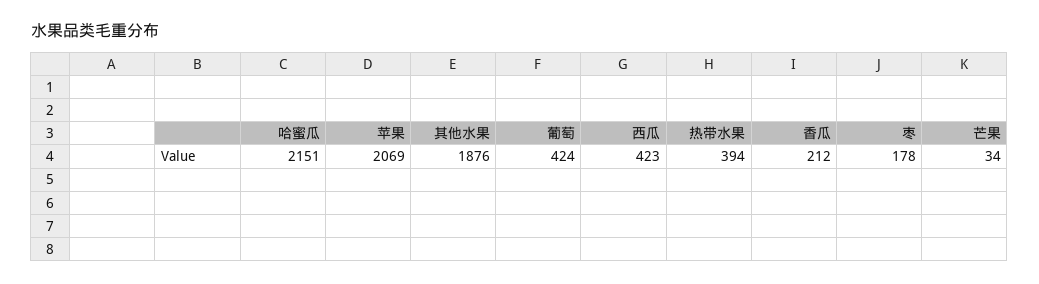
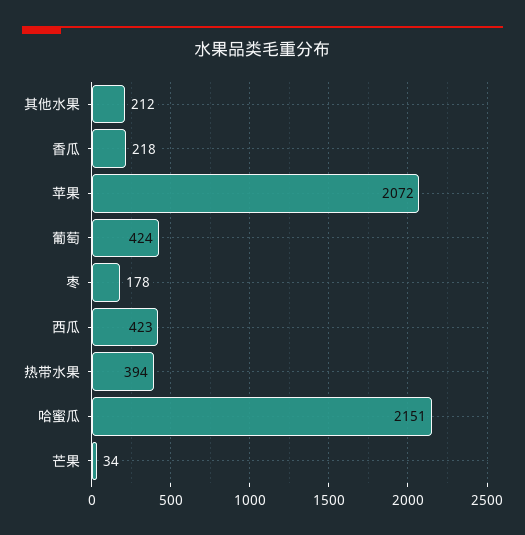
  {
    "哈蜜瓜": 2151,
-   "苹果": 2069,
+   "苹果": 2072,
-   "其他水果": 1876,
+   "其他水果": 212,
    "葡萄": 424,
    "西瓜": 423,
    "热带水果": 394,
-   "香瓜": 212,
+   "香瓜": 218,
    "枣": 178,
    "芒果": 34
  }

